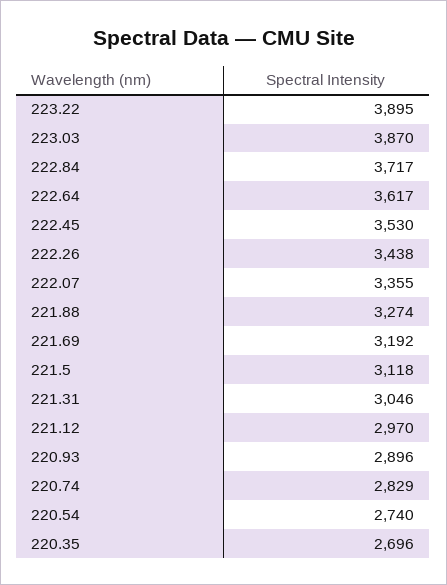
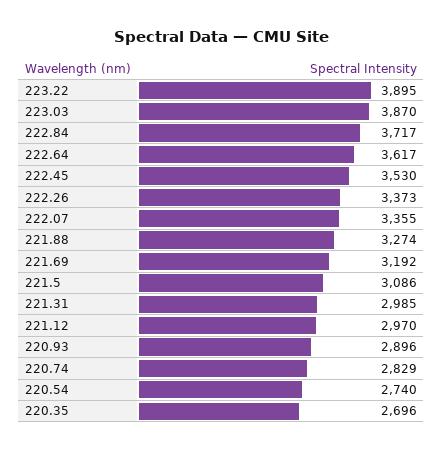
  {
    "223.22": 3895,
    "223.03": 3870,
    "222.84": 3717,
    "222.64": 3617,
    "222.45": 3530,
-   "222.26": 3438,
+   "222.26": 3373,
    "222.07": 3355,
    "221.88": 3274,
    "221.69": 3192,
-   "221.5": 3118,
+   "221.5": 3086,
-   "221.31": 3046,
+   "221.31": 2985,
    "221.12": 2970,
    "220.93": 2896,
    "220.74": 2829,
    "220.54": 2740,
    "220.35": 2696
  }

